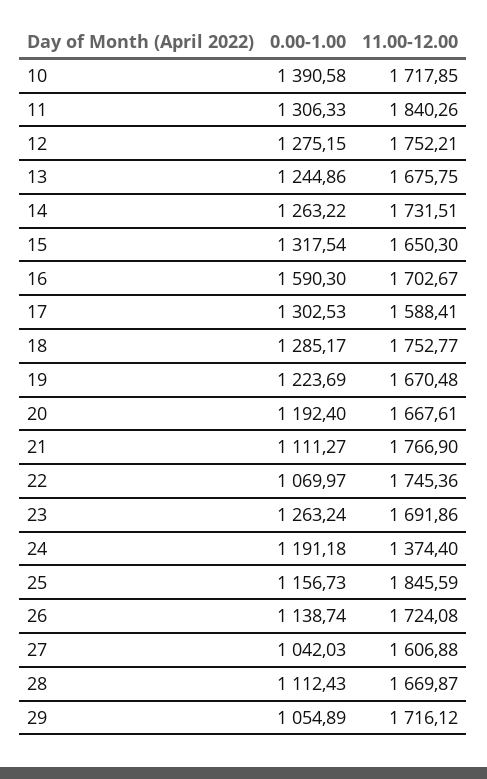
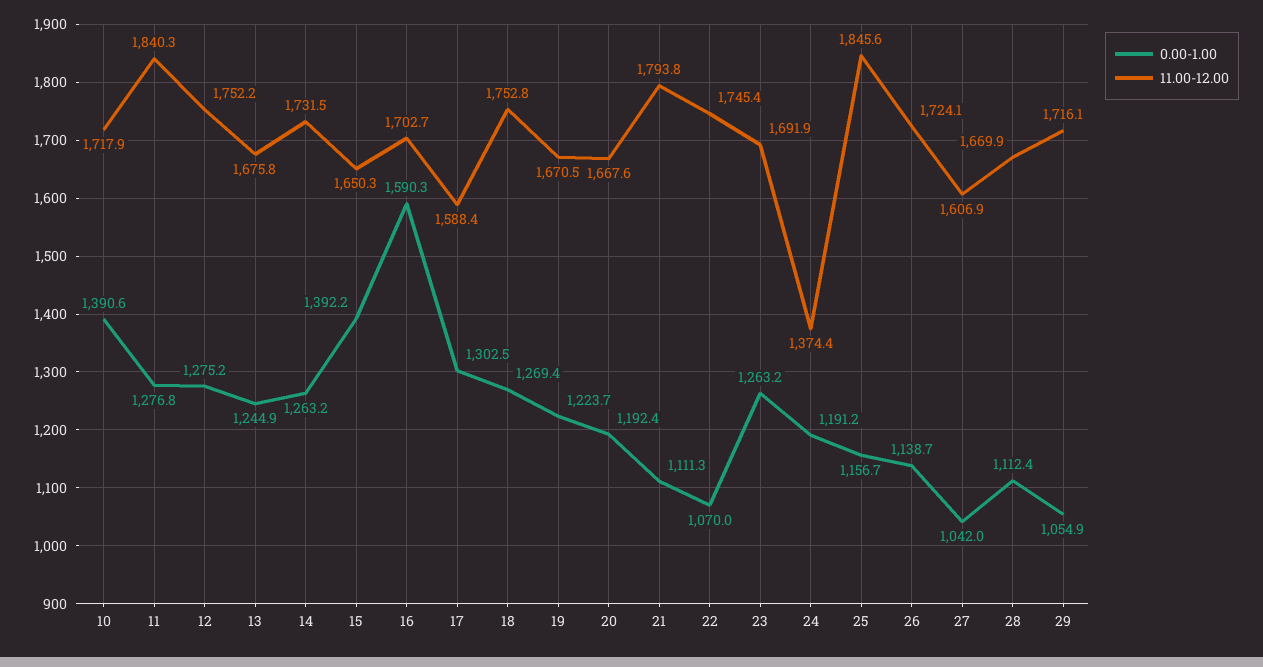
  {
    "0.00-1.00": {
      "10": 1390.58,
-     "11": 1306.33,
+     "11": 1276.8,
      "12": 1275.15,
      "13": 1244.86,
      "14": 1263.22,
-     "15": 1317.54,
+     "15": 1392.2,
      "16": 1590.3,
      "17": 1302.53,
-     "18": 1285.17,
+     "18": 1269.4,
      "19": 1223.69,
      "20": 1192.4,
      "21": 1111.27,
      "22": 1069.97,
      "23": 1263.24,
      "24": 1191.18,
      "25": 1156.73,
      "26": 1138.74,
      "27": 1042.03,
      "28": 1112.43,
      "29": 1054.89
    },
    "11.00-12.00": {
      "10": 1717.85,
      "11": 1840.26,
      "12": 1752.21,
      "13": 1675.75,
      "14": 1731.51,
      "15": 1650.3,
      "16": 1702.67,
      "17": 1588.41,
      "18": 1752.77,
      "19": 1670.48,
      "20": 1667.61,
-     "21": 1766.9,
+     "21": 1793.8,
      "22": 1745.36,
      "23": 1691.86,
      "24": 1374.4,
      "25": 1845.59,
      "26": 1724.08,
      "27": 1606.88,
      "28": 1669.87,
      "29": 1716.12
    }
  }

